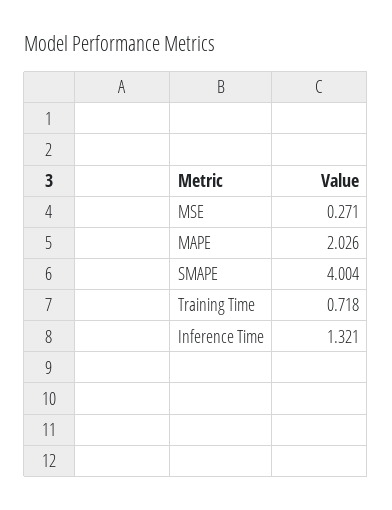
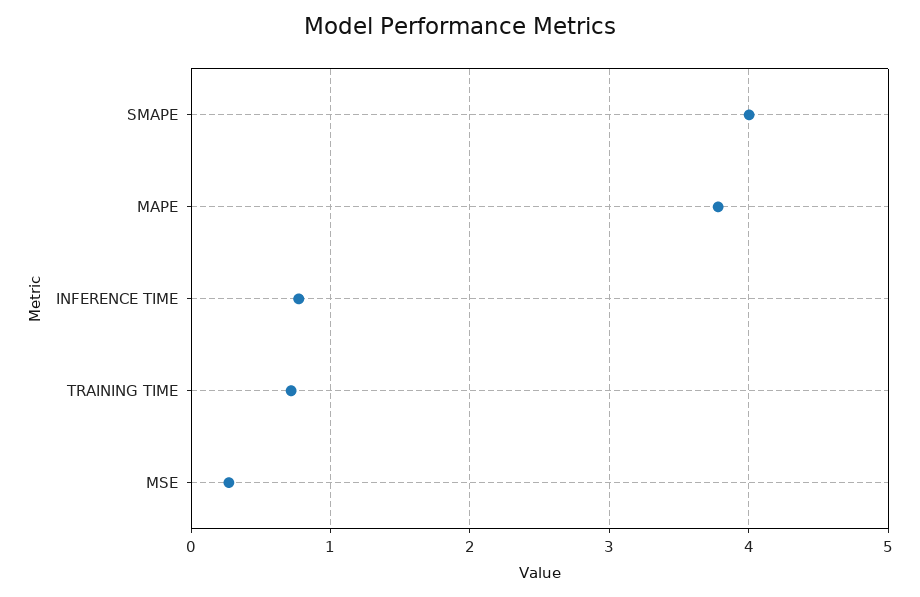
  {
    "MSE": 0.271,
-   "MAPE": 2.026,
+   "MAPE": 3.8,
    "SMAPE": 4.004,
    "Training Time": 0.718,
-   "Inference Time": 1.321
+   "Inference Time": 0.8
  }

